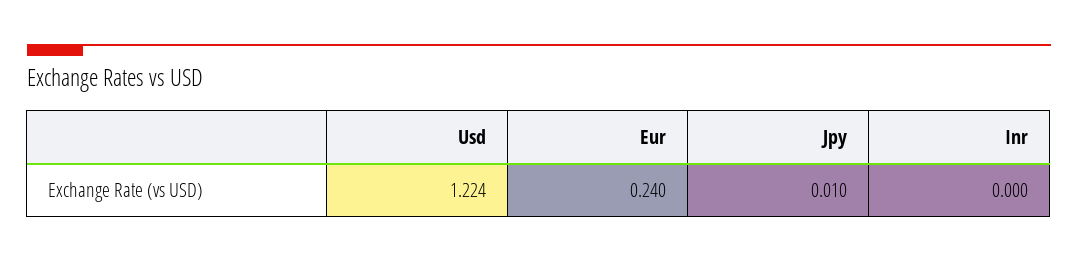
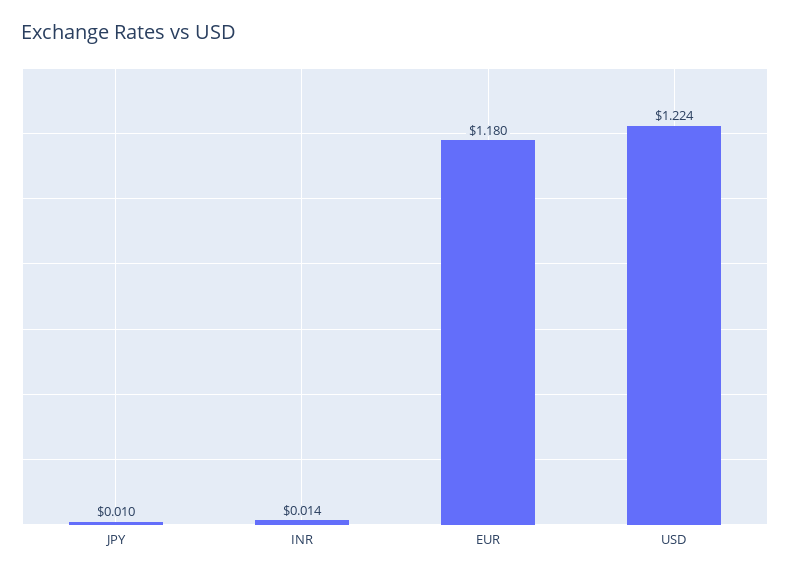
  {
    "Usd": 1.224,
-   "Eur": 0.24,
+   "Eur": 1.18,
    "Jpy": 0.01,
-   "Inr": 0
+   "Inr": 0.014
  }

